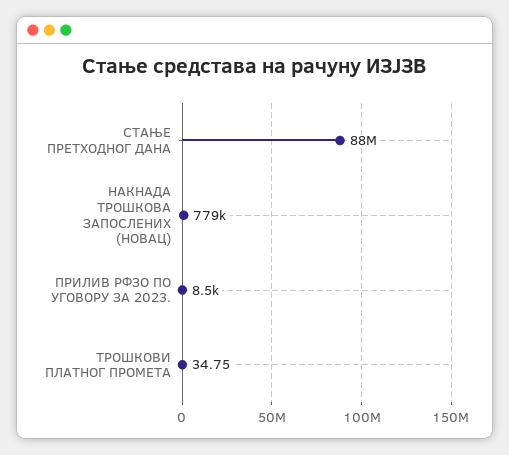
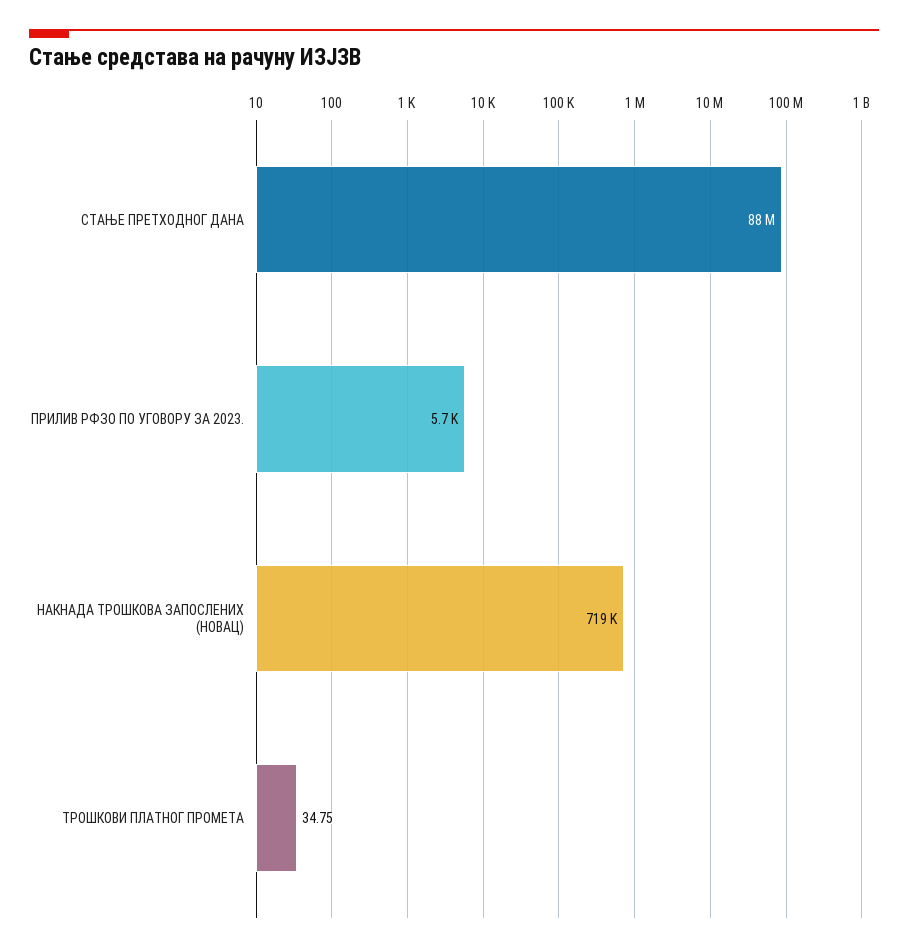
  {
    "СТАЊЕ ПРЕТХОДНОГ ДАНА": 88000000,
-   "НАКНАДА ТРОШКОВА ЗАПОСЛЕНИХ (НОВАЦ)": 779000,
+   "НАКНАДА ТРОШКОВА ЗАПОСЛЕНИХ (НОВАЦ)": 719000,
-   "ПРИЛИВ РФЗО ПО УГОВОРУ ЗА 2023.": 8500,
+   "ПРИЛИВ РФЗО ПО УГОВОРУ ЗА 2023.": 5700,
    "ТРОШКОВИ ПЛАТНОГ ПРОМЕТА": 34.75
  }

